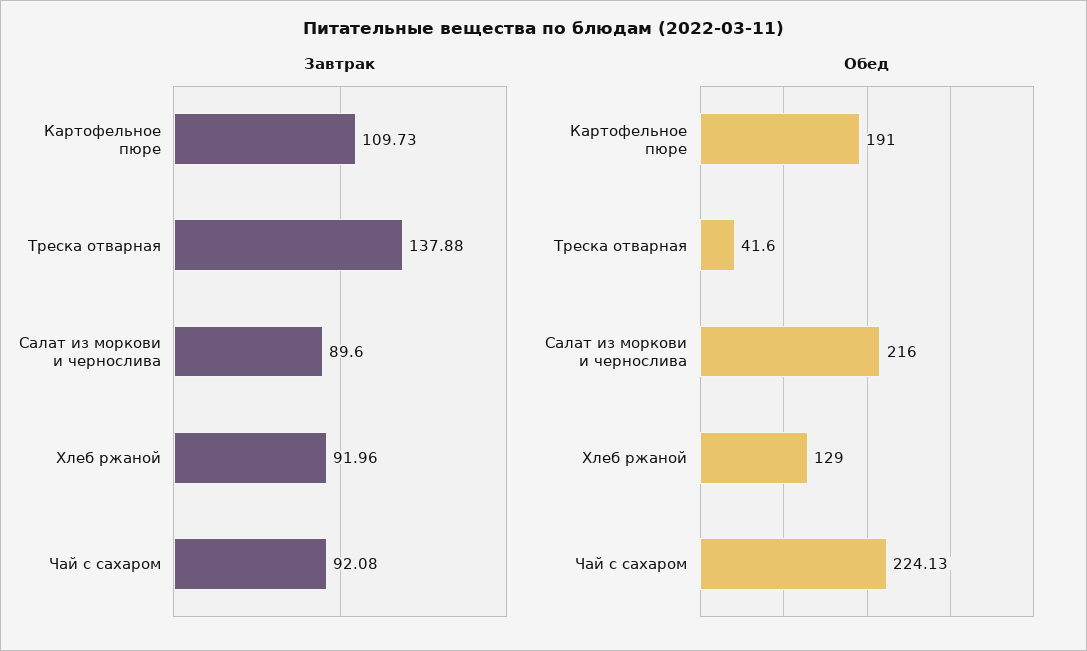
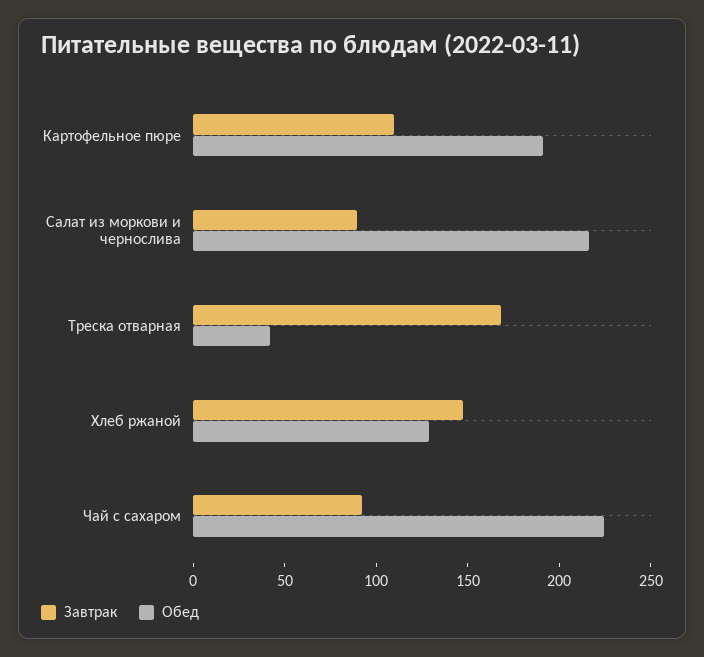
  {
    "Завтрак": {
      "Картофельное пюре": 109.73,
-     "Треска отварная": 137.88,
+     "Треска отварная": 170,
      "Салат из моркови и чернослива": 89.6,
-     "Хлеб ржаной": 91.96,
+     "Хлеб ржаной": 150,
      "Чай с сахаром": 92.08
    },
    "Обед": {
      "Картофельное пюре": 191,
      "Треска отварная": 41.6,
      "Салат из моркови и чернослива": 216,
      "Хлеб ржаной": 129,
      "Чай с сахаром": 224.13
    }
  }

